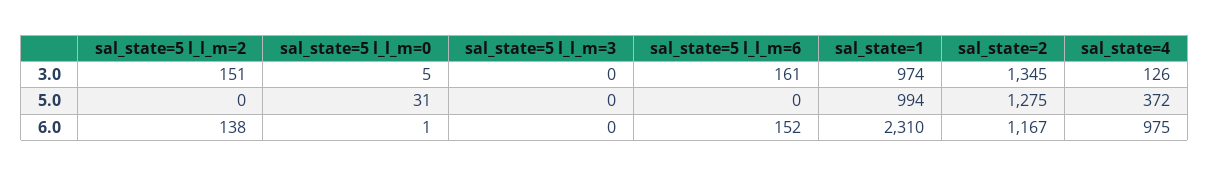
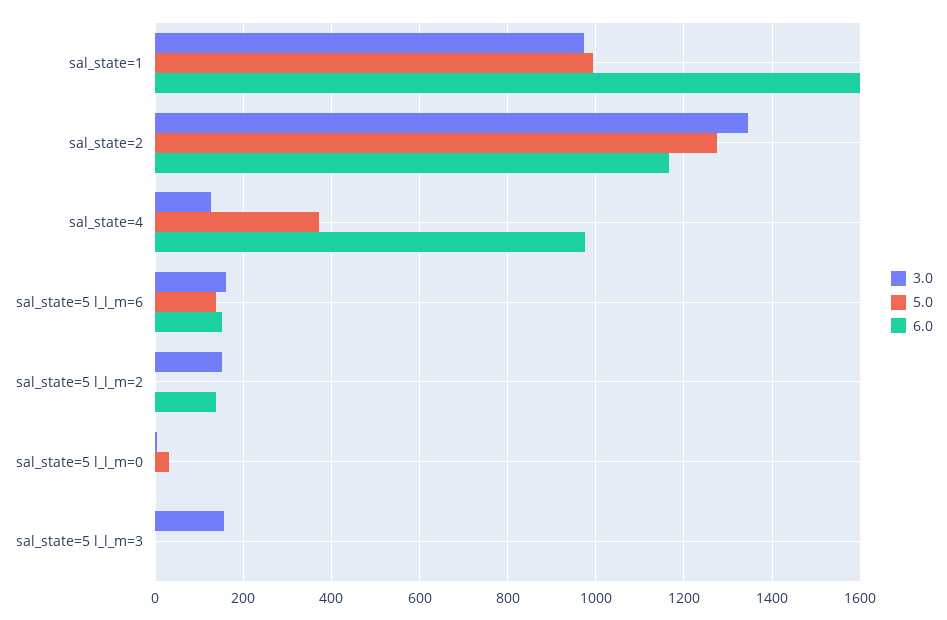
  {
    "3.0": {
      "sal_state=5 l_l_m=2": 151,
      "sal_state=5 l_l_m=0": 5,
-     "sal_state=5 l_l_m=3": 0,
+     "sal_state=5 l_l_m=3": 160,
      "sal_state=5 l_l_m=6": 161,
      "sal_state=1": 974,
      "sal_state=2": 1345,
      "sal_state=4": 126
    },
    "5.0": {
      "sal_state=5 l_l_m=2": 0,
      "sal_state=5 l_l_m=0": 31,
      "sal_state=5 l_l_m=3": 0,
-     "sal_state=5 l_l_m=6": 0,
+     "sal_state=5 l_l_m=6": 140,
      "sal_state=1": 994,
      "sal_state=2": 1275,
      "sal_state=4": 372
    },
    "6.0": {
      "sal_state=5 l_l_m=2": 138,
      "sal_state=5 l_l_m=0": 1,
      "sal_state=5 l_l_m=3": 0,
      "sal_state=5 l_l_m=6": 152,
-     "sal_state=1": 2310,
+     "sal_state=1": 1600,
      "sal_state=2": 1167,
      "sal_state=4": 975
    }
  }

